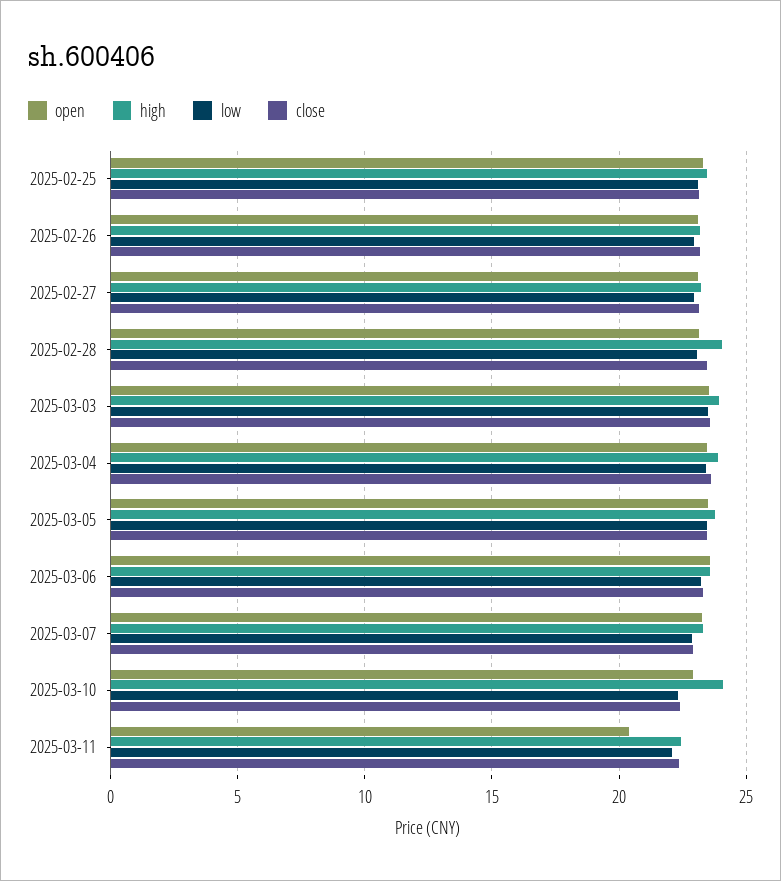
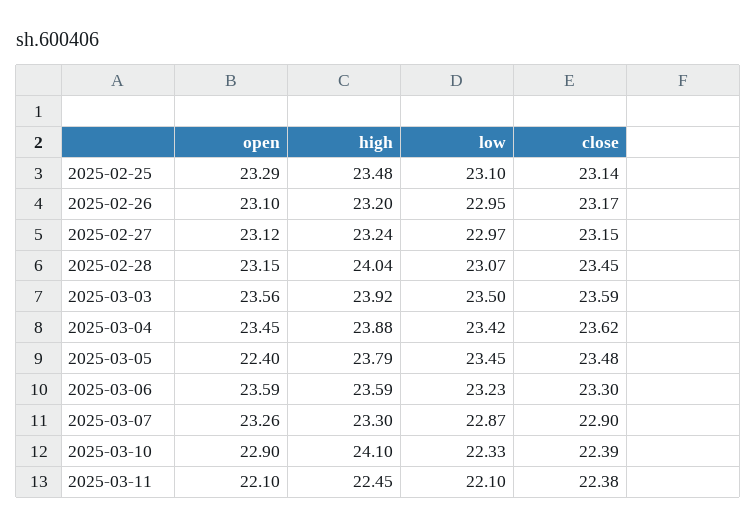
  {
    "open": {
      "2025-02-25": 23.29,
      "2025-02-26": 23.1,
      "2025-02-27": 23.12,
      "2025-02-28": 23.15,
      "2025-03-03": 23.56,
      "2025-03-04": 23.45,
-     "2025-03-05": 23.5,
+     "2025-03-05": 22.4,
      "2025-03-06": 23.59,
      "2025-03-07": 23.26,
      "2025-03-10": 22.9,
-     "2025-03-11": 20.5
+     "2025-03-11": 22.1
    },
    "high": {
      "2025-02-25": 23.48,
      "2025-02-26": 23.2,
      "2025-02-27": 23.24,
      "2025-02-28": 24.04,
      "2025-03-03": 23.92,
      "2025-03-04": 23.88,
      "2025-03-05": 23.79,
      "2025-03-06": 23.59,
      "2025-03-07": 23.3,
      "2025-03-10": 24.1,
      "2025-03-11": 22.45
    },
    "low": {
      "2025-02-25": 23.1,
      "2025-02-26": 22.95,
      "2025-02-27": 22.97,
      "2025-02-28": 23.07,
      "2025-03-03": 23.5,
      "2025-03-04": 23.42,
      "2025-03-05": 23.45,
      "2025-03-06": 23.23,
      "2025-03-07": 22.87,
      "2025-03-10": 22.33,
      "2025-03-11": 22.1
    },
    "close": {
      "2025-02-25": 23.14,
      "2025-02-26": 23.17,
      "2025-02-27": 23.15,
      "2025-02-28": 23.45,
      "2025-03-03": 23.59,
      "2025-03-04": 23.62,
      "2025-03-05": 23.48,
      "2025-03-06": 23.3,
      "2025-03-07": 22.9,
      "2025-03-10": 22.39,
      "2025-03-11": 22.38
    }
  }

